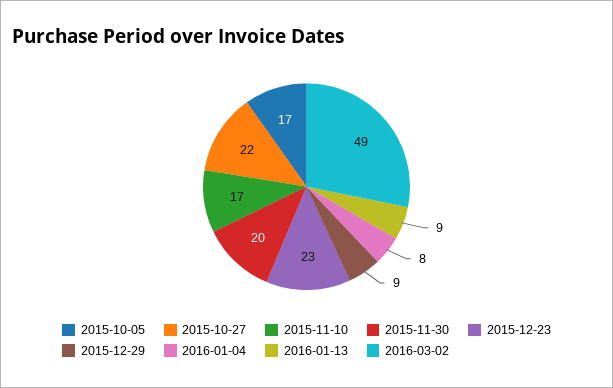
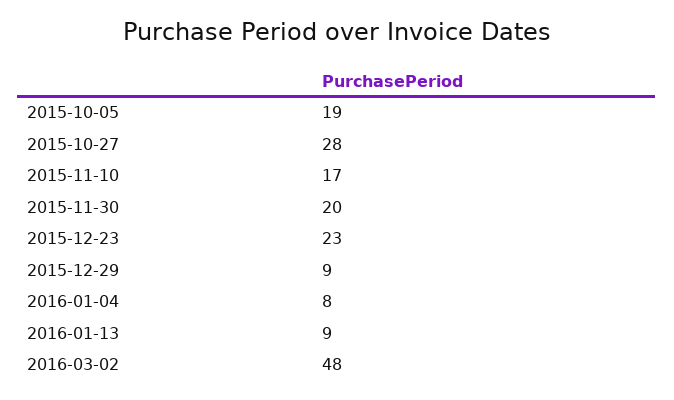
  {
-   "2015-10-05": 17,
+   "2015-10-05": 19,
-   "2015-10-27": 22,
+   "2015-10-27": 28,
    "2015-11-10": 17,
    "2015-11-30": 20,
    "2015-12-23": 23,
    "2015-12-29": 9,
    "2016-01-04": 8,
    "2016-01-13": 9,
-   "2016-03-02": 49
+   "2016-03-02": 48
  }

